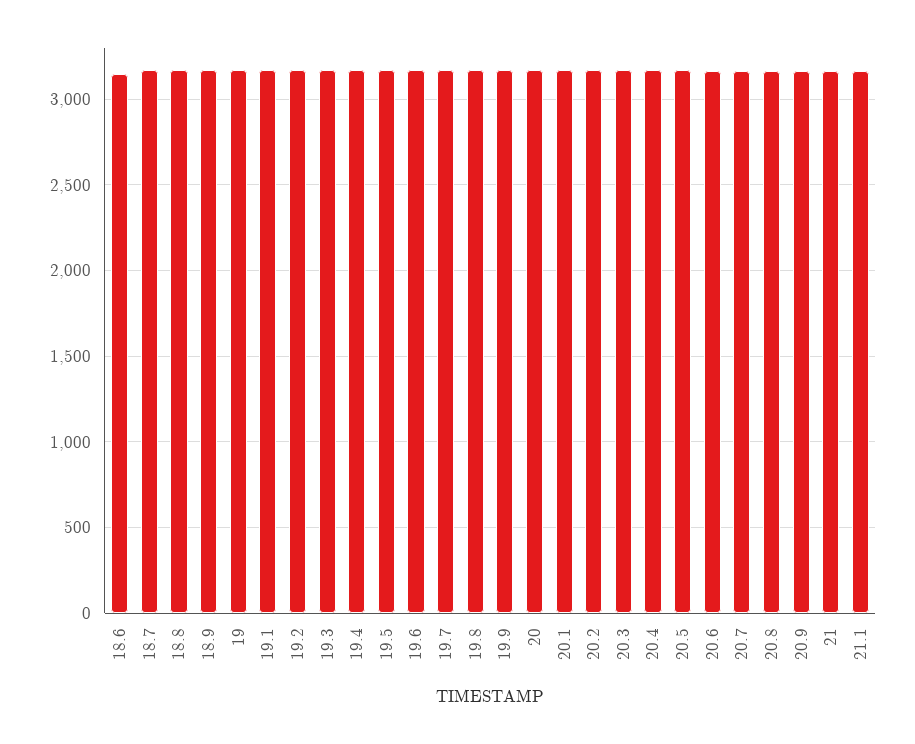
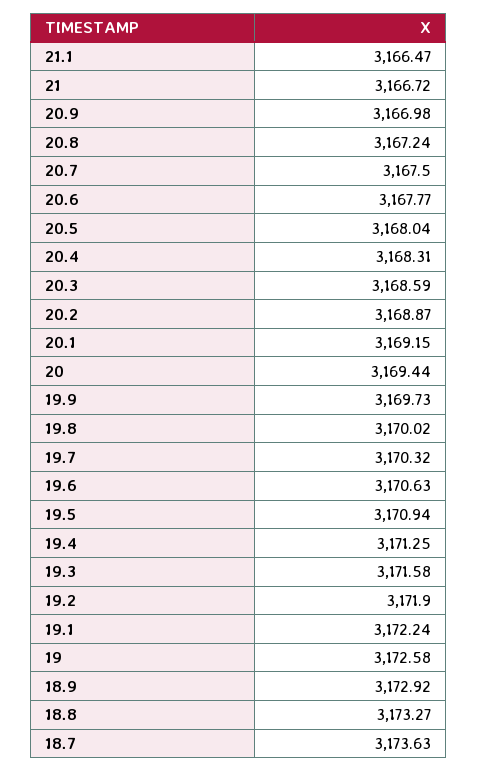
  {
-   "18.6": 3150,
    "18.7": 3173.63,
    "18.8": 3173.27,
    "18.9": 3172.92,
    "19": 3172.58,
    "19.1": 3172.24,
    "19.2": 3171.9,
    "19.3": 3171.58,
    "19.4": 3171.25,
    "19.5": 3170.94,
    "19.6": 3170.63,
    "19.7": 3170.32,
    "19.8": 3170.02,
    "19.9": 3169.73,
    "20": 3169.44,
    "20.1": 3169.15,
    "20.2": 3168.87,
    "20.3": 3168.59,
    "20.4": 3168.31,
    "20.5": 3168.04,
    "20.6": 3167.77,
    "20.7": 3167.5,
    "20.8": 3167.24,
    "20.9": 3166.98,
    "21": 3166.72,
    "21.1": 3166.47
  }

